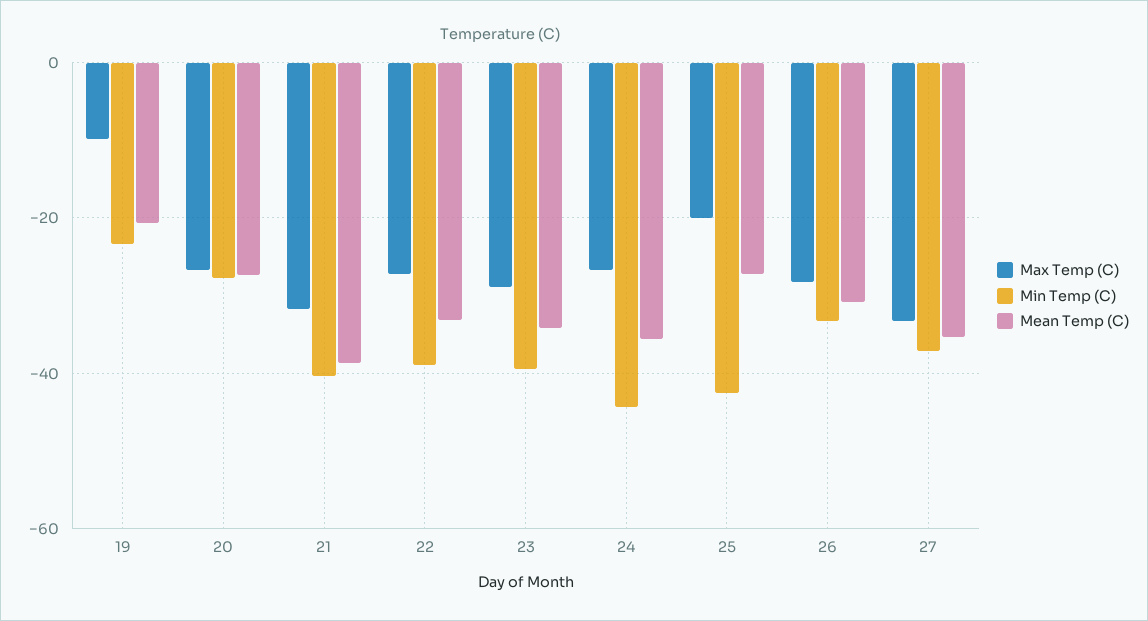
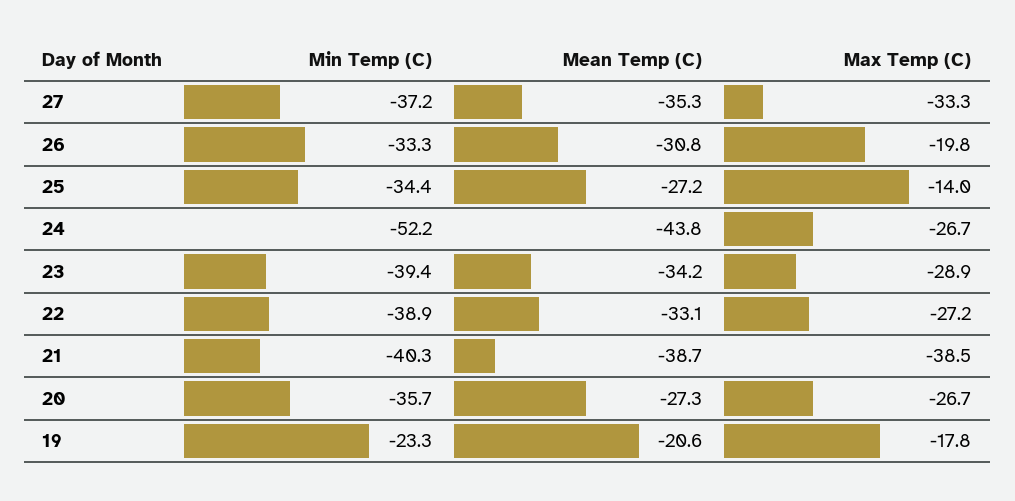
  {
    "Max Temp (C)": {
-     "19": -10,
+     "19": -17.8,
      "20": -26.7,
-     "21": -32,
+     "21": -38.5,
      "22": -27.2,
      "23": -28.9,
      "24": -26.7,
-     "25": -20,
+     "25": -14,
-     "26": -28,
+     "26": -19.8,
      "27": -33.3
    },
    "Min Temp (C)": {
      "19": -23.3,
-     "20": -28,
+     "20": -35.7,
      "21": -40.3,
      "22": -38.9,
      "23": -39.4,
-     "24": -44,
+     "24": -52.2,
-     "25": -42,
+     "25": -34.4,
      "26": -33.3,
      "27": -37.2
    },
    "Mean Temp (C)": {
      "19": -20.6,
      "20": -27.3,
      "21": -38.7,
      "22": -33.1,
      "23": -34.2,
-     "24": -36,
+     "24": -43.8,
      "25": -27.2,
      "26": -30.8,
      "27": -35.3
    }
  }

